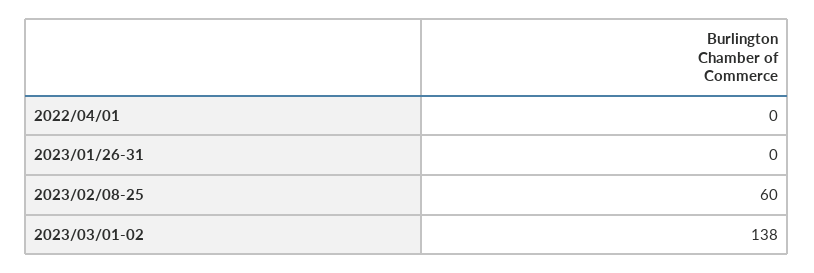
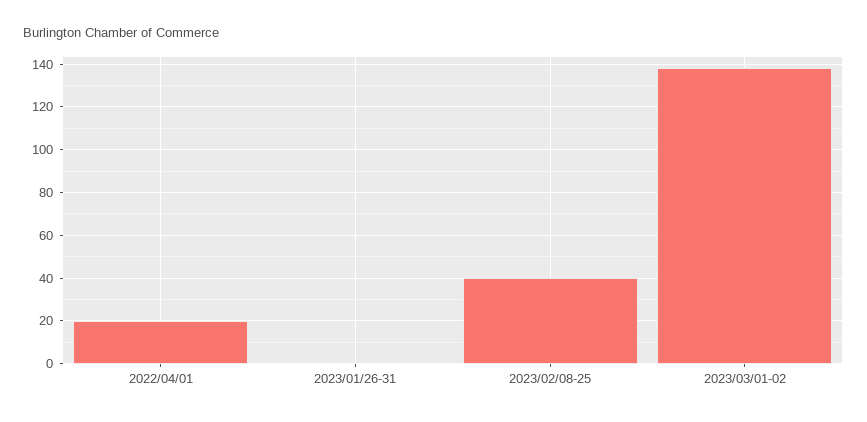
  {
-   "2022/04/01": 0,
+   "2022/04/01": 20,
    "2023/01/26-31": 0,
-   "2023/02/08-25": 60,
+   "2023/02/08-25": 40,
    "2023/03/01-02": 138
  }

